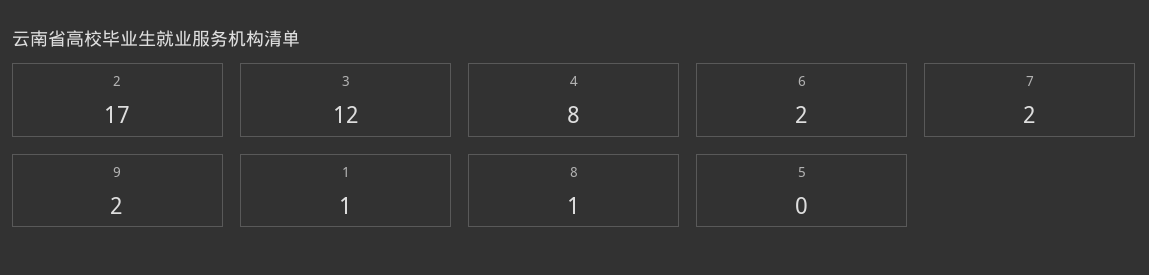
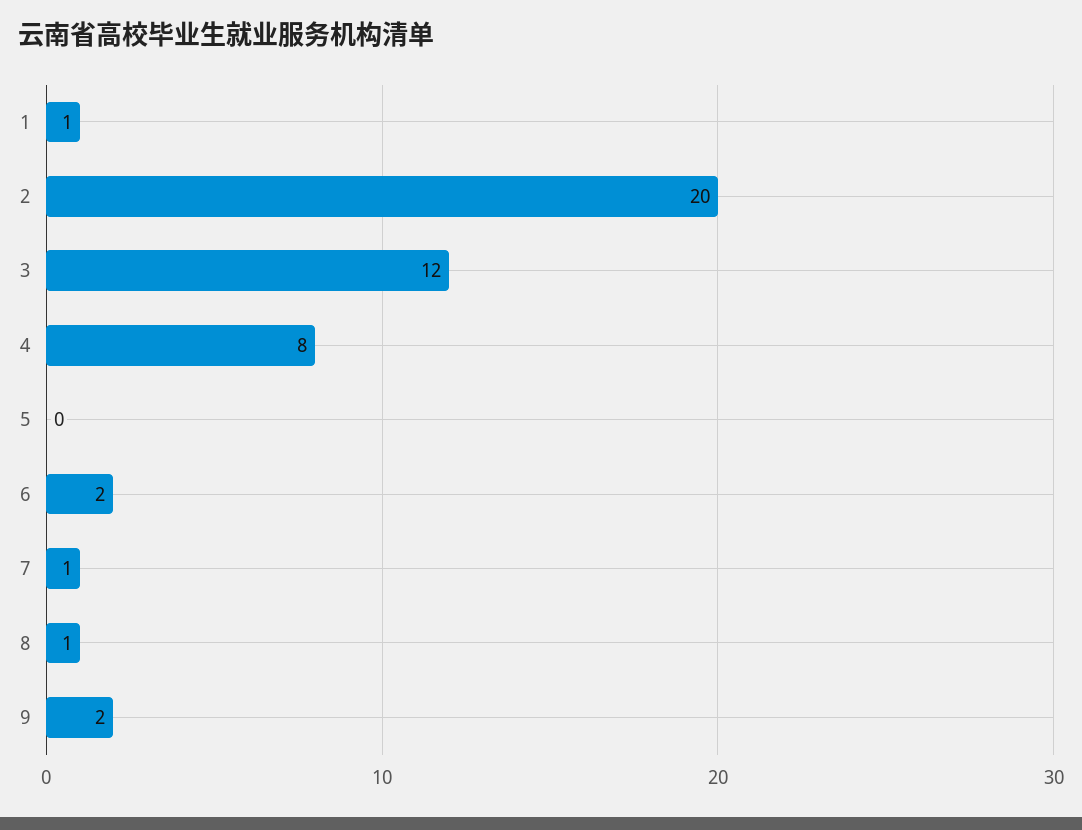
  {
-   "2": 17,
+   "2": 20,
    "3": 12,
    "4": 8,
    "6": 2,
-   "7": 2,
+   "7": 1,
    "9": 2,
    "1": 1,
    "8": 1,
    "5": 0
  }

